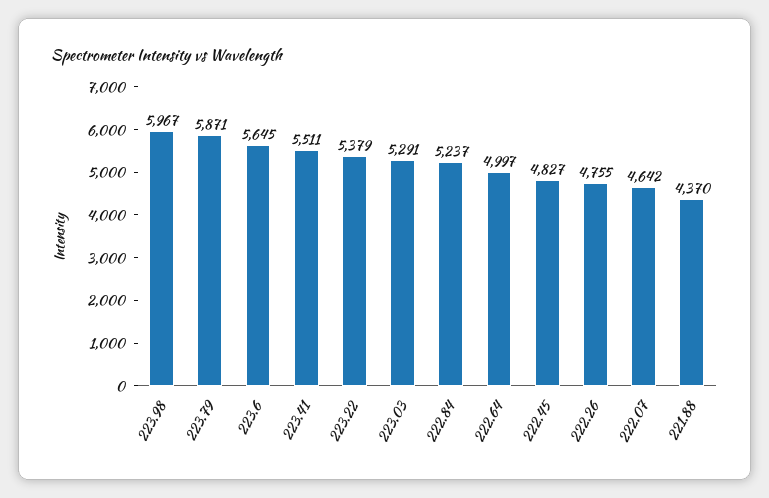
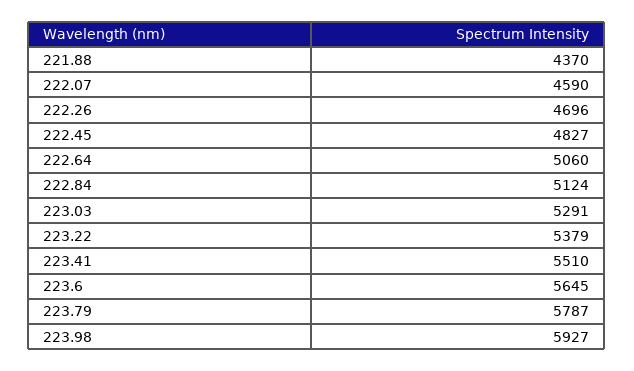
  {
-   "223.98": 5967,
+   "223.98": 5927,
-   "223.79": 5871,
+   "223.79": 5787,
    "223.6": 5645,
-   "223.41": 5511,
+   "223.41": 5510,
    "223.22": 5379,
    "223.03": 5291,
-   "222.84": 5237,
+   "222.84": 5124,
-   "222.64": 4997,
+   "222.64": 5060,
    "222.45": 4827,
-   "222.26": 4755,
+   "222.26": 4696,
-   "222.07": 4642,
+   "222.07": 4590,
    "221.88": 4370
  }

